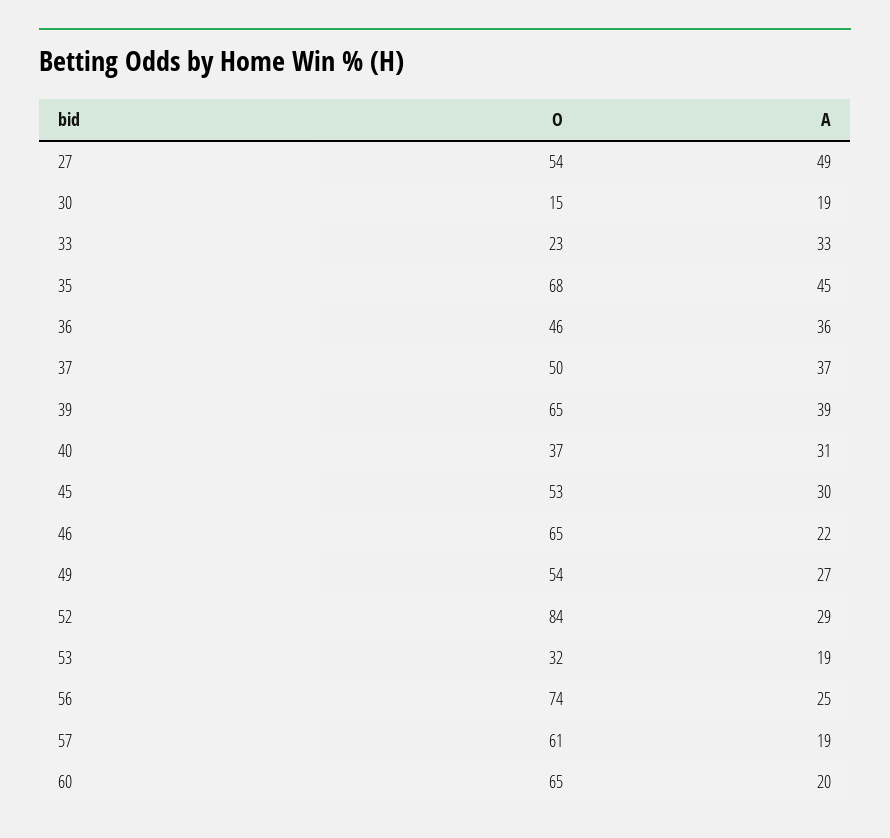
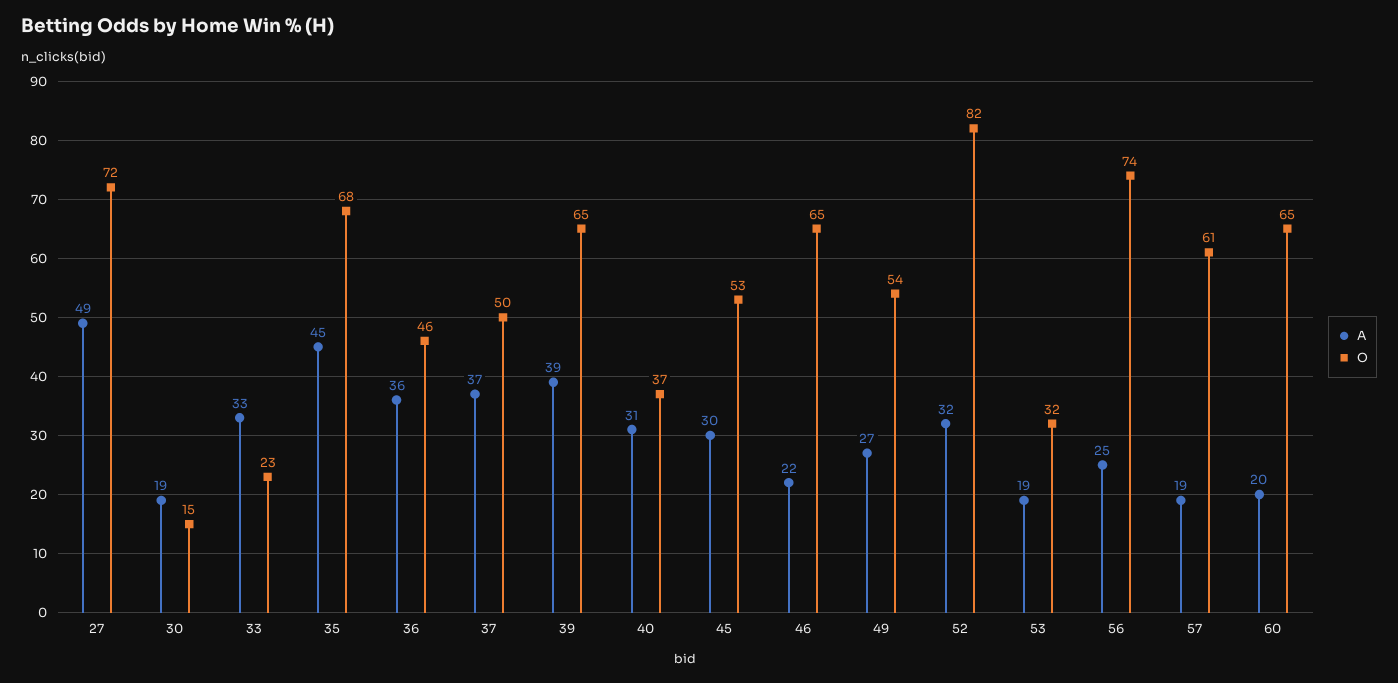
  {
    "O": {
-     "27": 54,
+     "27": 72,
      "30": 15,
      "33": 23,
      "35": 68,
      "36": 46,
      "37": 50,
      "39": 65,
      "40": 37,
      "45": 53,
      "46": 65,
      "49": 54,
-     "52": 84,
+     "52": 82,
      "53": 32,
      "56": 74,
      "57": 61,
      "60": 65
    },
    "A": {
      "27": 49,
      "30": 19,
      "33": 33,
      "35": 45,
      "36": 36,
      "37": 37,
      "39": 39,
      "40": 31,
      "45": 30,
      "46": 22,
      "49": 27,
-     "52": 29,
+     "52": 32,
      "53": 19,
      "56": 25,
      "57": 19,
      "60": 20
    }
  }

